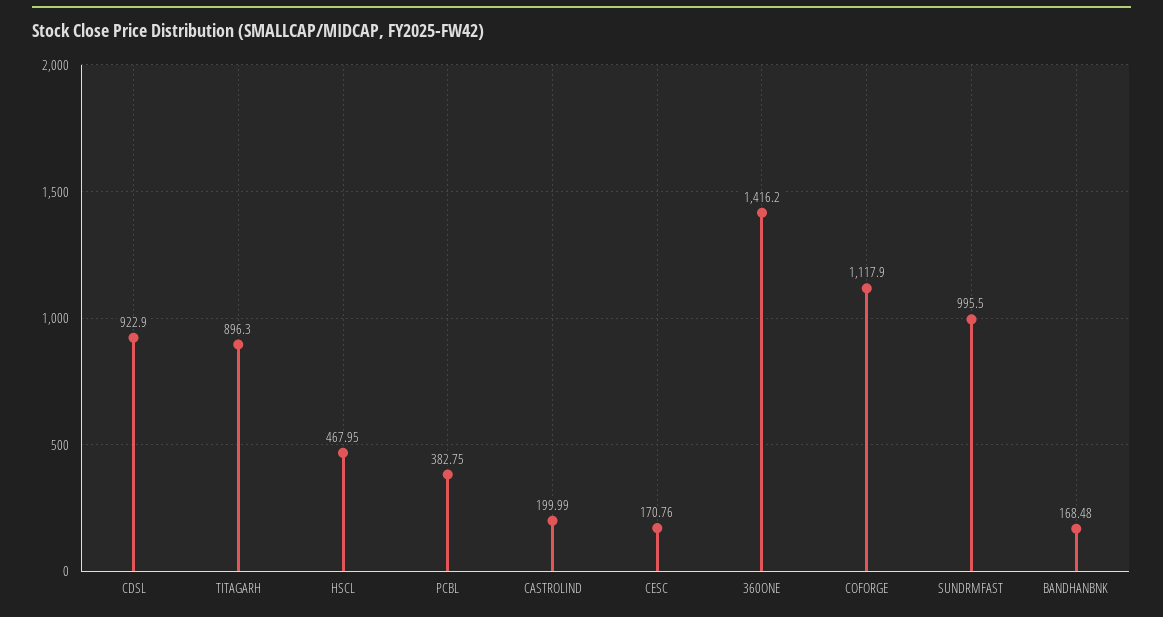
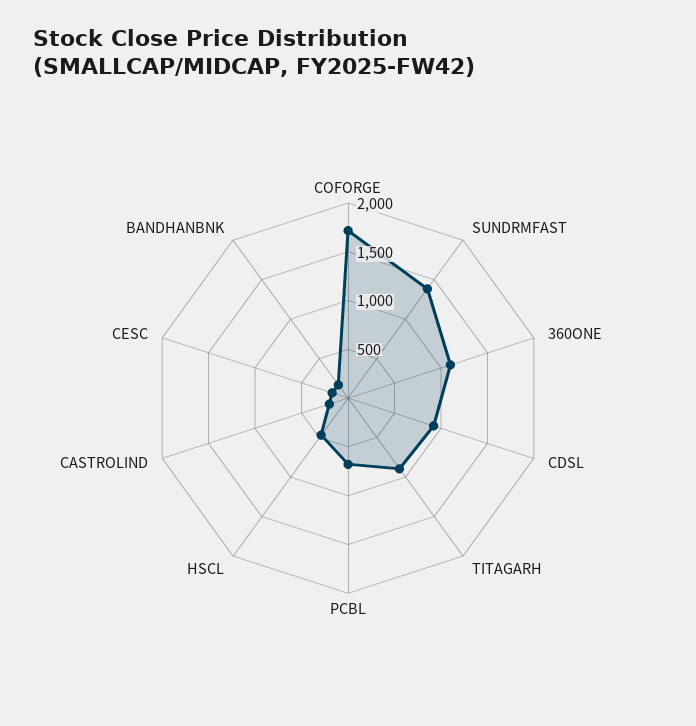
  {
    "CDSL": 922.9,
    "TITAGARH": 896.3,
    "HSCL": 467.95,
-   "PCBL": 382.75,
+   "PCBL": 700,
    "CASTROLIND": 199.99,
    "CESC": 170.76,
-   "360ONE": 1416.2,
+   "360ONE": 1100,
-   "COFORGE": 1117.9,
+   "COFORGE": 1700,
-   "SUNDRMFAST": 995.5,
+   "SUNDRMFAST": 1400,
    "BANDHANBNK": 168.48
  }

